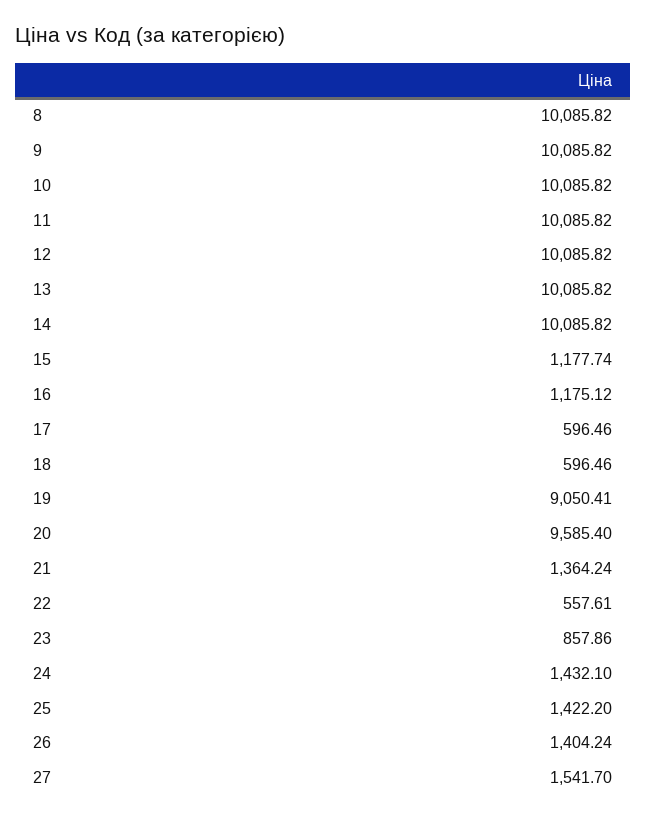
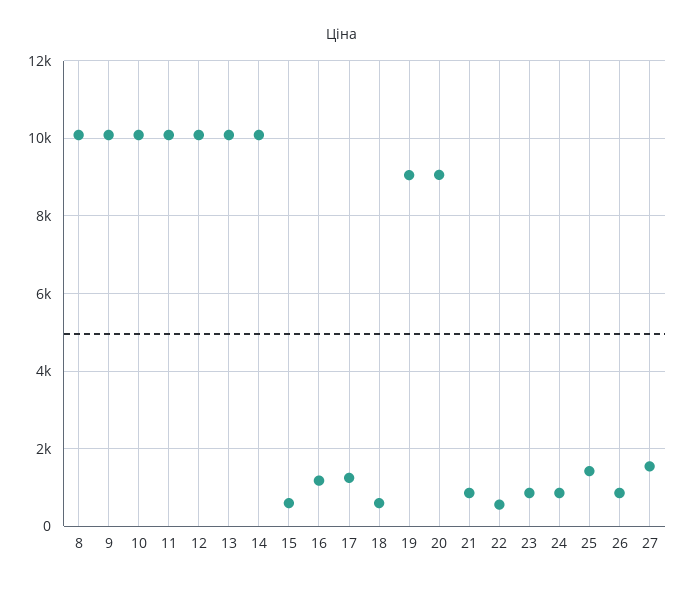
  {
    "8": 10085.82,
    "9": 10085.82,
    "10": 10085.82,
    "11": 10085.82,
    "12": 10085.82,
    "13": 10085.82,
    "14": 10085.82,
-   "15": 1177.74,
+   "15": 600,
    "16": 1175.12,
-   "17": 596.46,
+   "17": 1200,
    "18": 596.46,
    "19": 9050.41,
-   "20": 9585.4,
+   "20": 9000,
-   "21": 1364.24,
+   "21": 800,
    "22": 557.61,
    "23": 857.86,
-   "24": 1432.1,
+   "24": 800,
    "25": 1422.2,
-   "26": 1404.24,
+   "26": 800,
    "27": 1541.7
  }

